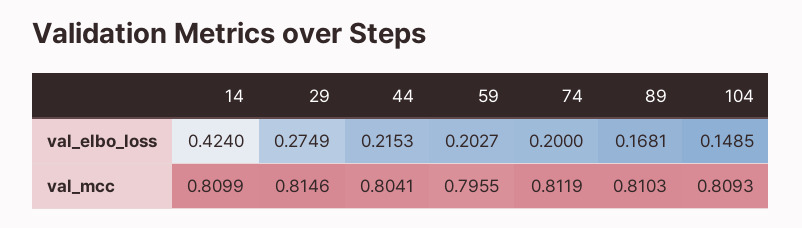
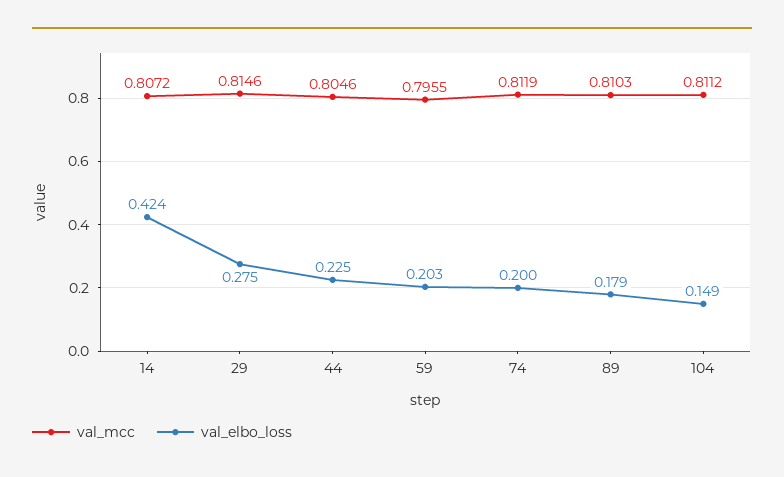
  {
    "val_elbo_loss": {
      "14": 0.424,
      "29": 0.2749,
-     "44": 0.2153,
+     "44": 0.225,
      "59": 0.2027,
      "74": 0.2,
-     "89": 0.1681,
+     "89": 0.179,
      "104": 0.1485
    },
    "val_mcc": {
-     "14": 0.8099,
+     "14": 0.8072,
      "29": 0.8146,
-     "44": 0.8041,
+     "44": 0.8046,
      "59": 0.7955,
      "74": 0.8119,
      "89": 0.8103,
-     "104": 0.8093
+     "104": 0.8112
    }
  }

